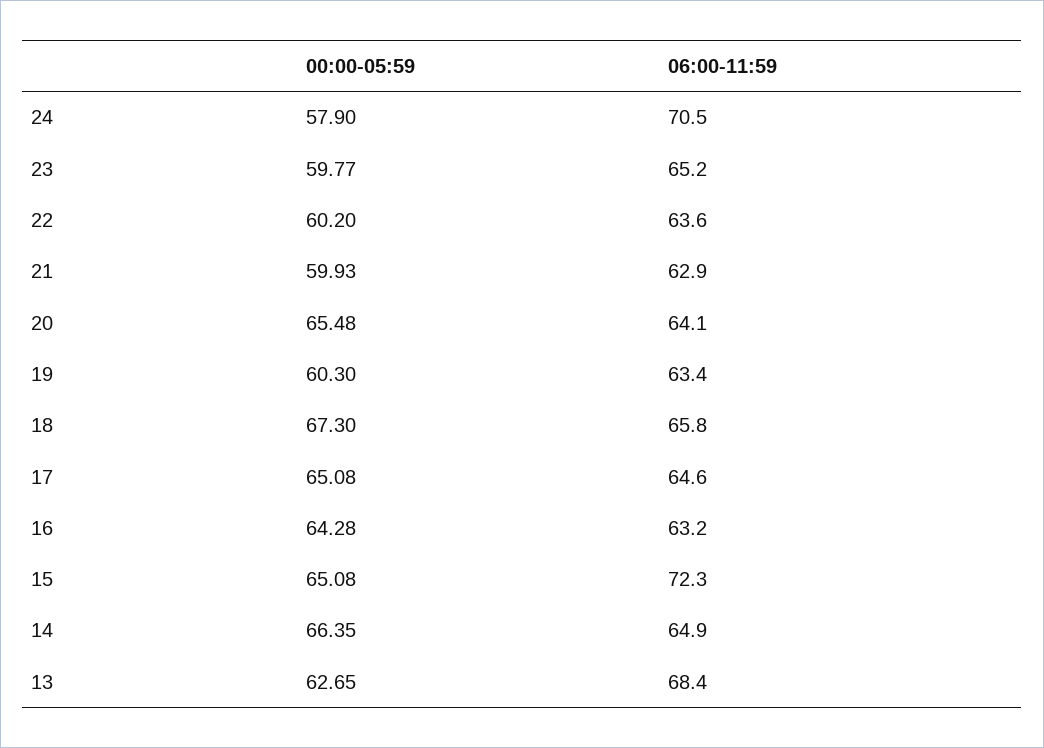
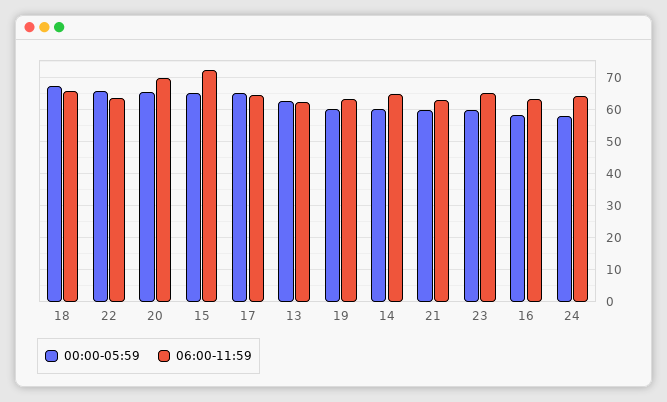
  {
    "00:00-05:59": {
      "24": 57.9,
      "23": 59.77,
-     "22": 60.2,
+     "22": 66,
      "21": 59.93,
      "20": 65.48,
      "19": 60.3,
      "18": 67.3,
      "17": 65.08,
-     "16": 64.28,
+     "16": 58,
      "15": 65.08,
-     "14": 66.35,
+     "14": 60,
      "13": 62.65
    },
    "06:00-11:59": {
-     "24": 70.5,
+     "24": 64,
      "23": 65.2,
      "22": 63.6,
      "21": 62.9,
-     "20": 64.1,
+     "20": 70,
      "19": 63.4,
      "18": 65.8,
      "17": 64.6,
      "16": 63.2,
      "15": 72.3,
      "14": 64.9,
-     "13": 68.4
+     "13": 62
    }
  }

